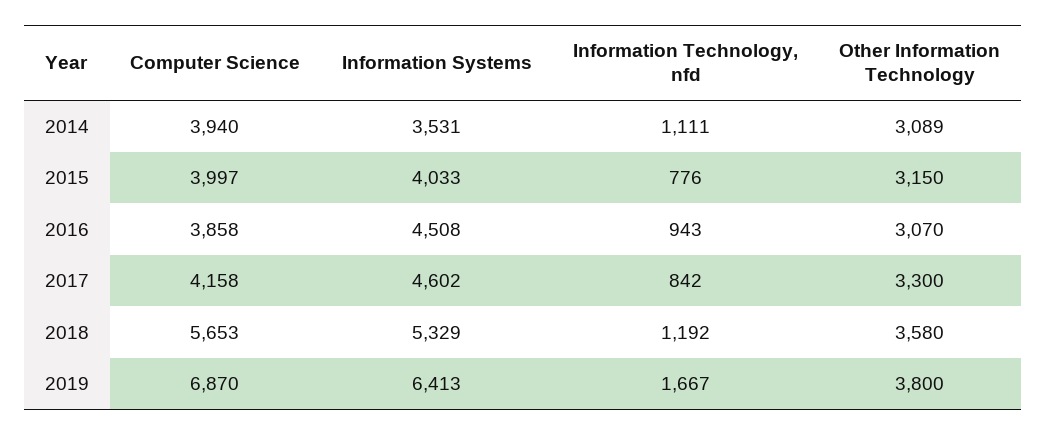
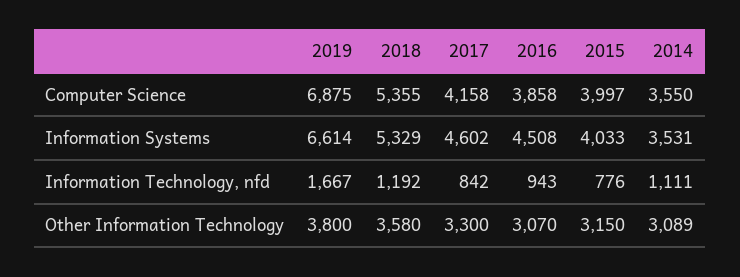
  {
    "Computer Science": {
-     "2014": 3940,
+     "2014": 3550,
      "2015": 3997,
      "2016": 3858,
      "2017": 4158,
-     "2018": 5653,
+     "2018": 5355,
-     "2019": 6870
+     "2019": 6875
    },
    "Information Systems": {
      "2014": 3531,
      "2015": 4033,
      "2016": 4508,
      "2017": 4602,
      "2018": 5329,
-     "2019": 6413
+     "2019": 6614
    },
    "Information Technology, nfd": {
      "2014": 1111,
      "2015": 776,
      "2016": 943,
      "2017": 842,
      "2018": 1192,
      "2019": 1667
    },
    "Other Information Technology": {
      "2014": 3089,
      "2015": 3150,
      "2016": 3070,
      "2017": 3300,
      "2018": 3580,
      "2019": 3800
    }
  }

